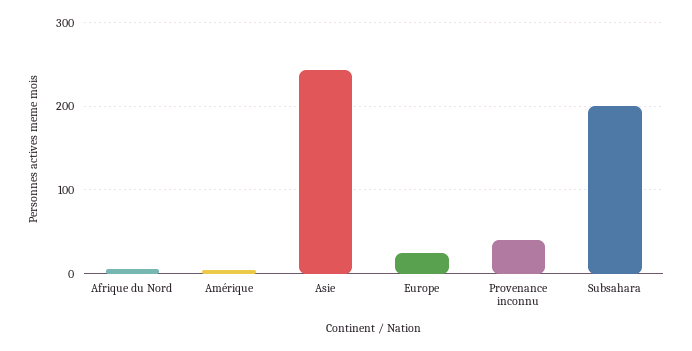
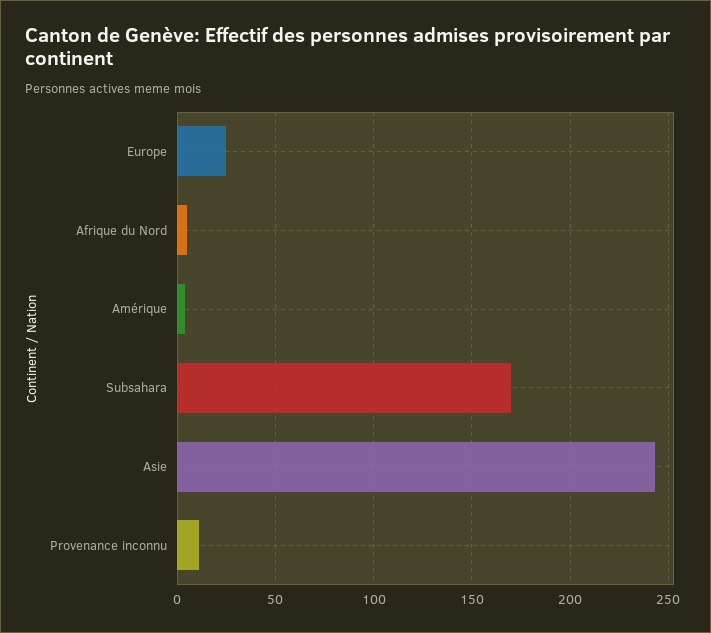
  {
    "Afrique du Nord": 5,
    "Amérique": 5,
    "Asie": 245,
    "Europe": 25,
-   "Provenance inconnu": 40,
+   "Provenance inconnu": 10,
-   "Subsahara": 200
+   "Subsahara": 170
  }

